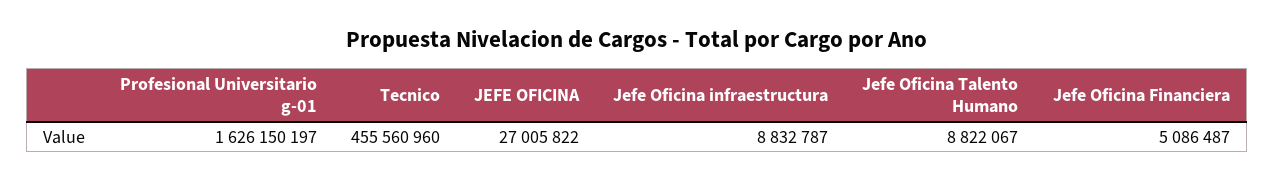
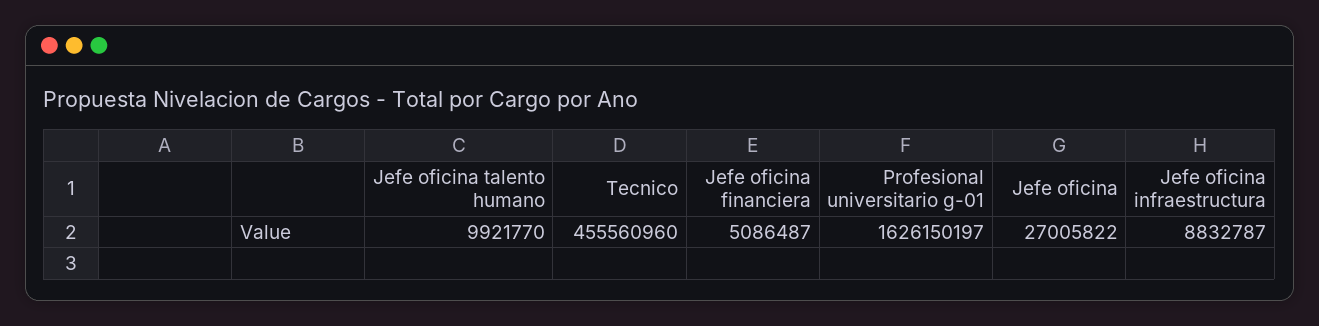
  {
    "Profesional Universitario g-01": 1626150197,
    "Tecnico": 455560960,
    "JEFE OFICINA": 27005822,
    "Jefe Oficina infraestructura": 8832787,
-   "Jefe Oficina Talento Humano": 8822067,
+   "Jefe Oficina Talento Humano": 9921770,
    "Jefe Oficina Financiera": 5086487
  }

